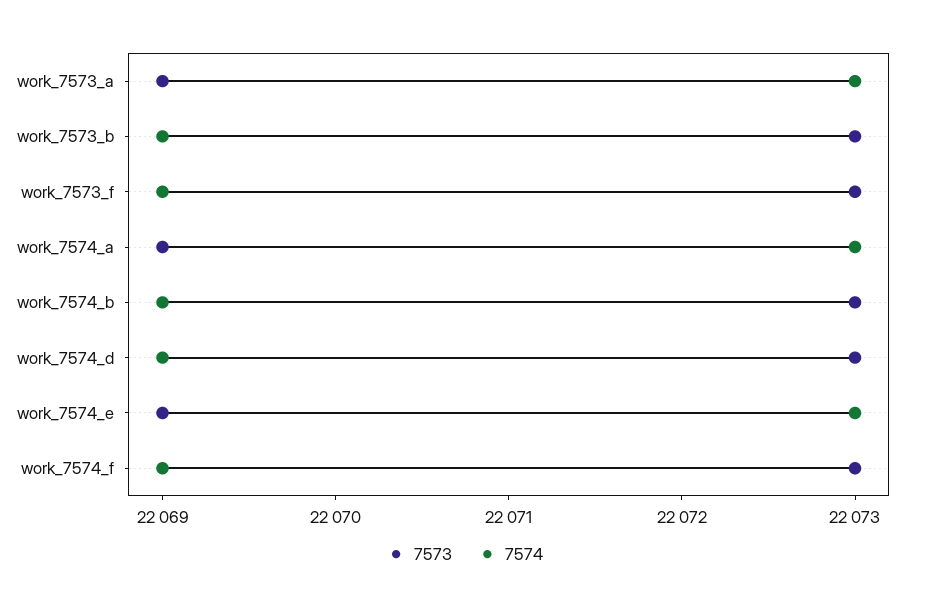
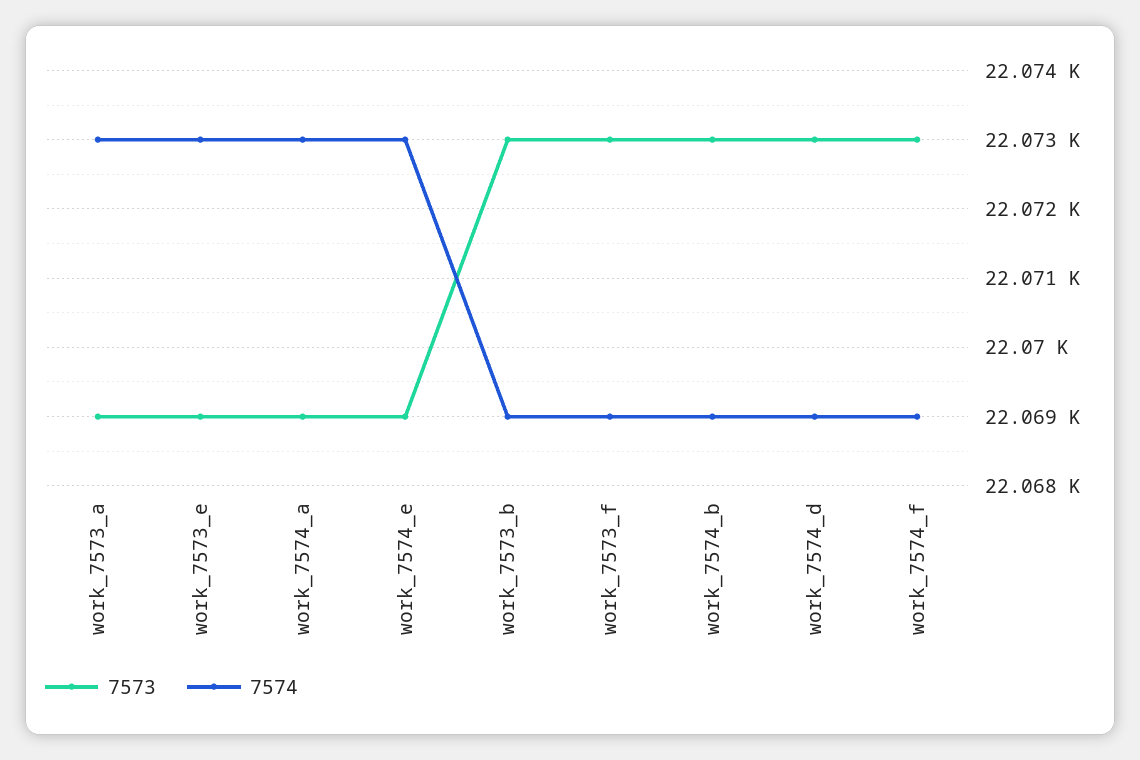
  {
    "7573": {
      "work_7573_a": 22069,
      "work_7573_b": 22073,
      "work_7573_f": 22073,
      "work_7574_a": 22069,
      "work_7574_b": 22073,
      "work_7574_d": 22073,
      "work_7574_e": 22069,
-     "work_7574_f": 22073
+     "work_7574_f": 22073,
+     "work_7573_e": 22069
    },
    "7574": {
      "work_7573_a": 22073,
      "work_7573_b": 22069,
      "work_7573_f": 22069,
      "work_7574_a": 22073,
      "work_7574_b": 22069,
      "work_7574_d": 22069,
      "work_7574_e": 22073,
-     "work_7574_f": 22069
+     "work_7574_f": 22069,
+     "work_7573_e": 22073
    }
  }

